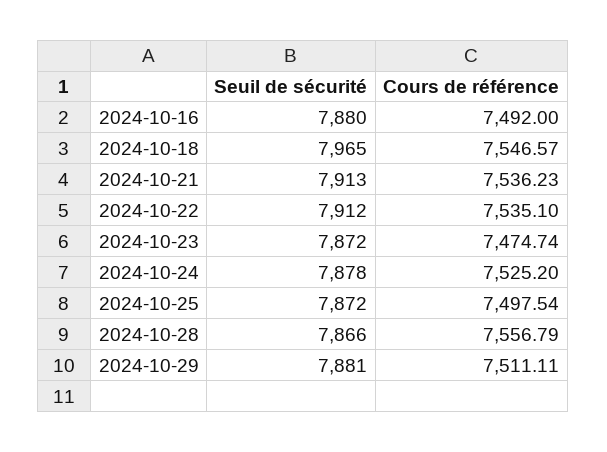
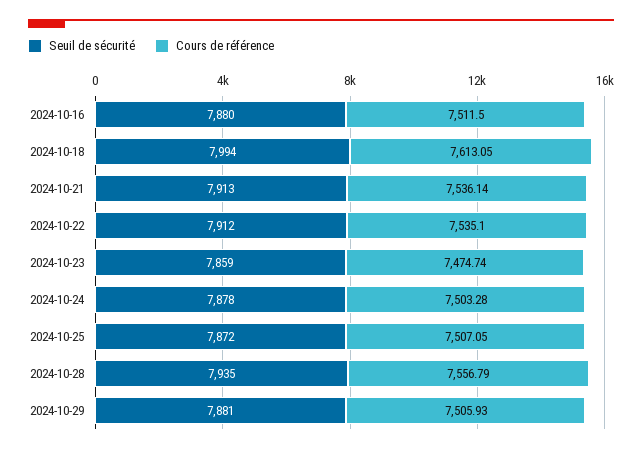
  {
    "Seuil de sécurité": {
      "2024-10-16": 7880,
-     "2024-10-18": 7965,
+     "2024-10-18": 7994,
      "2024-10-21": 7913,
      "2024-10-22": 7912,
-     "2024-10-23": 7872,
+     "2024-10-23": 7859,
      "2024-10-24": 7878,
      "2024-10-25": 7872,
-     "2024-10-28": 7866,
+     "2024-10-28": 7935,
      "2024-10-29": 7881
    },
    "Cours de référence": {
-     "2024-10-16": 7492,
+     "2024-10-16": 7511.5,
-     "2024-10-18": 7546.57,
+     "2024-10-18": 7613.05,
-     "2024-10-21": 7536.23,
+     "2024-10-21": 7536.14,
      "2024-10-22": 7535.1,
      "2024-10-23": 7474.74,
-     "2024-10-24": 7525.2,
+     "2024-10-24": 7503.28,
-     "2024-10-25": 7497.54,
+     "2024-10-25": 7507.05,
      "2024-10-28": 7556.79,
-     "2024-10-29": 7511.11
+     "2024-10-29": 7505.93
    }
  }

